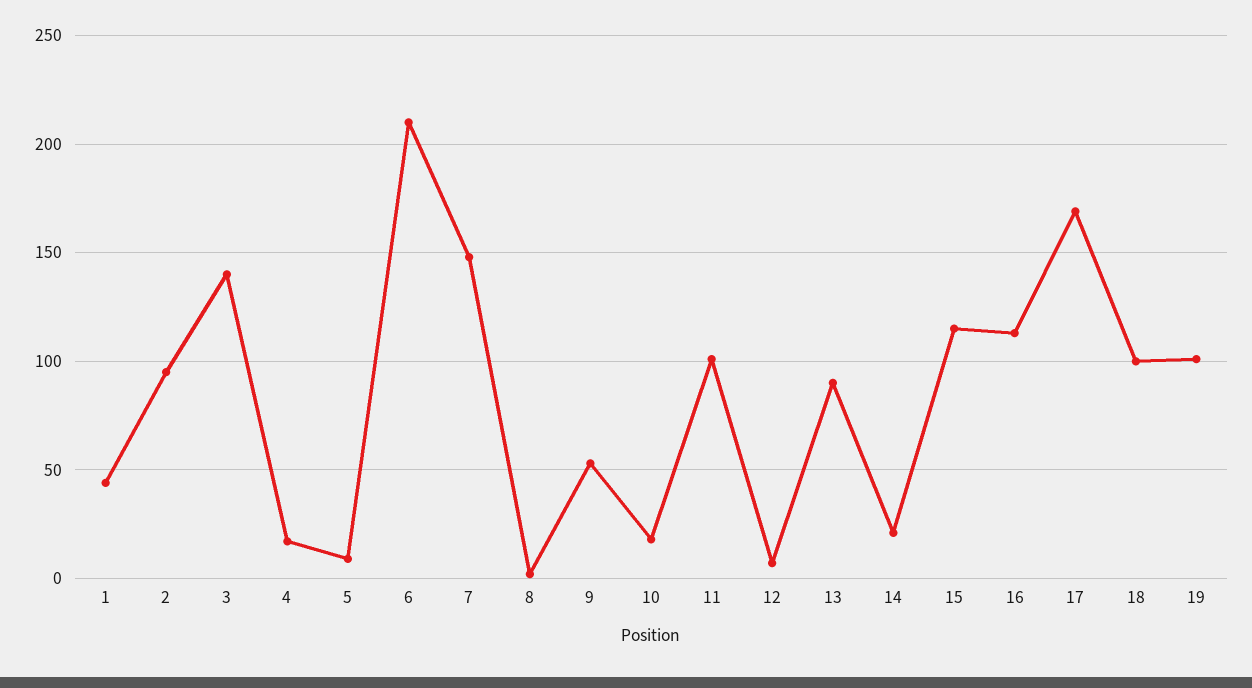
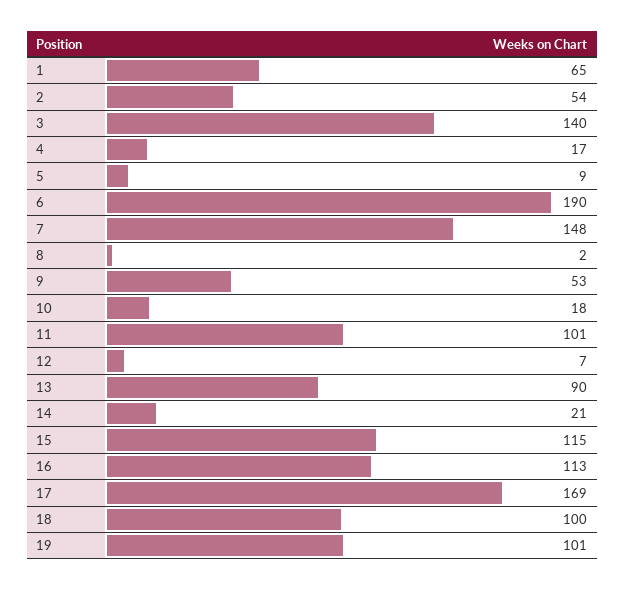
  {
-   "1": 45,
+   "1": 65,
-   "2": 95,
+   "2": 54,
    "3": 140,
    "4": 17,
    "5": 9,
-   "6": 210,
+   "6": 190,
    "7": 148,
    "8": 2,
    "9": 53,
    "10": 18,
    "11": 101,
    "12": 7,
    "13": 90,
    "14": 21,
    "15": 115,
    "16": 113,
    "17": 169,
    "18": 100,
    "19": 101
  }

